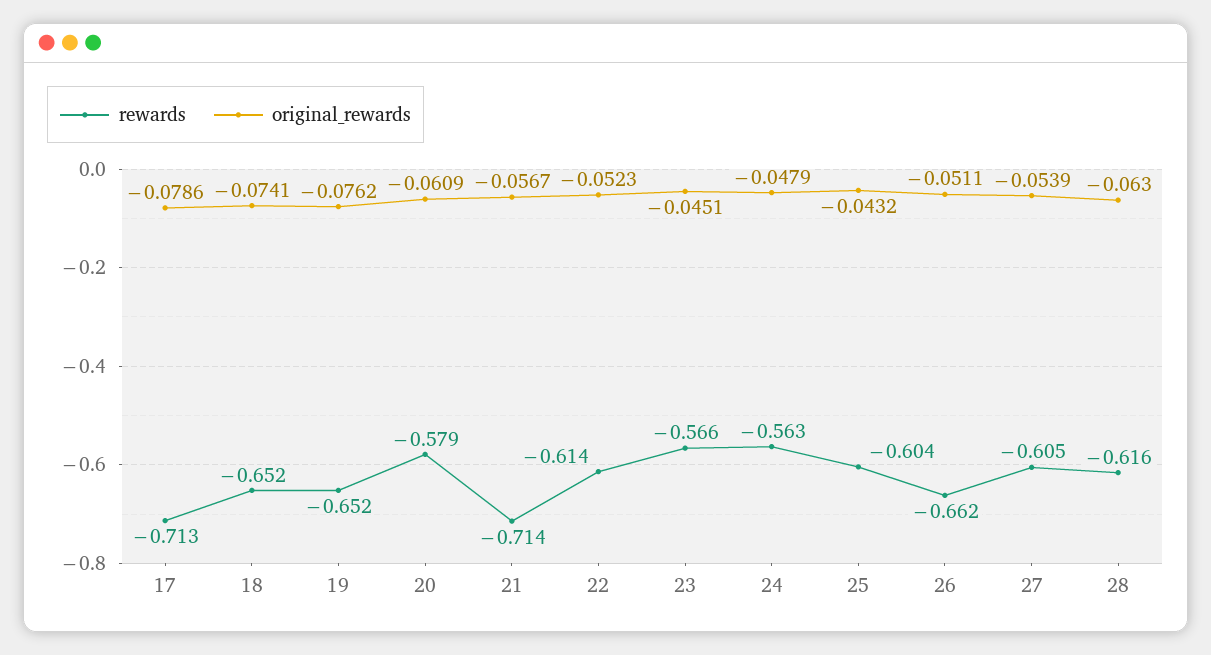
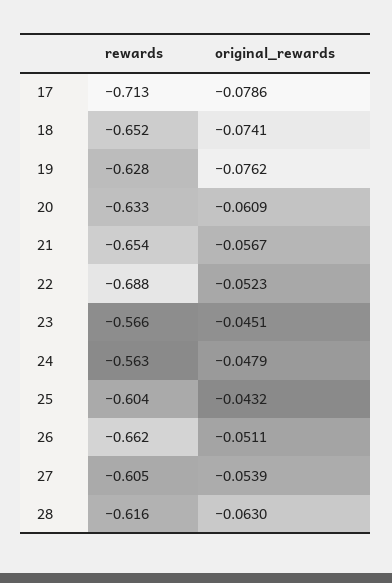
  {
    "rewards": {
      "17": -0.713,
      "18": -0.652,
-     "19": -0.652,
+     "19": -0.628,
-     "20": -0.579,
+     "20": -0.633,
-     "21": -0.714,
+     "21": -0.654,
-     "22": -0.614,
+     "22": -0.688,
      "23": -0.566,
      "24": -0.563,
      "25": -0.604,
      "26": -0.662,
      "27": -0.605,
      "28": -0.616
    },
    "original_rewards": {
      "17": -0.0786,
      "18": -0.0741,
      "19": -0.0762,
      "20": -0.0609,
      "21": -0.0567,
      "22": -0.0523,
      "23": -0.0451,
      "24": -0.0479,
      "25": -0.0432,
      "26": -0.0511,
      "27": -0.0539,
      "28": -0.063
    }
  }

